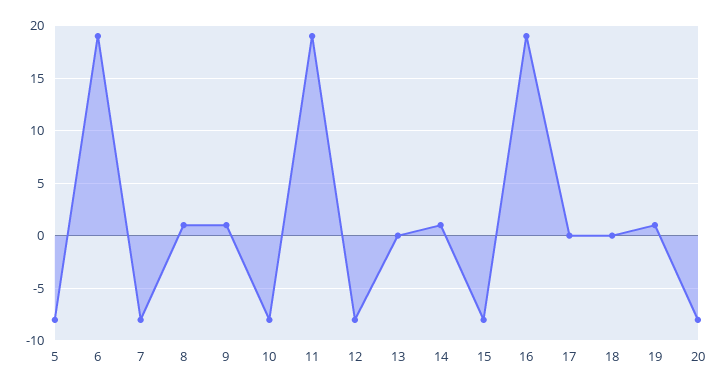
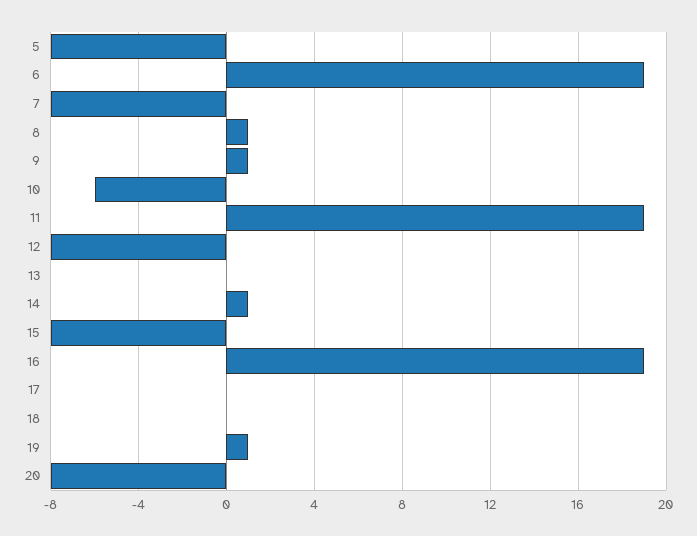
  {
    "5": -8,
    "6": 19,
    "7": -8,
    "8": 1,
    "9": 1,
-   "10": -8,
+   "10": -6,
    "11": 19,
    "12": -8,
    "13": 0,
    "14": 1,
    "15": -8,
    "16": 19,
    "17": 0,
    "18": 0,
    "19": 1,
    "20": -8
  }

